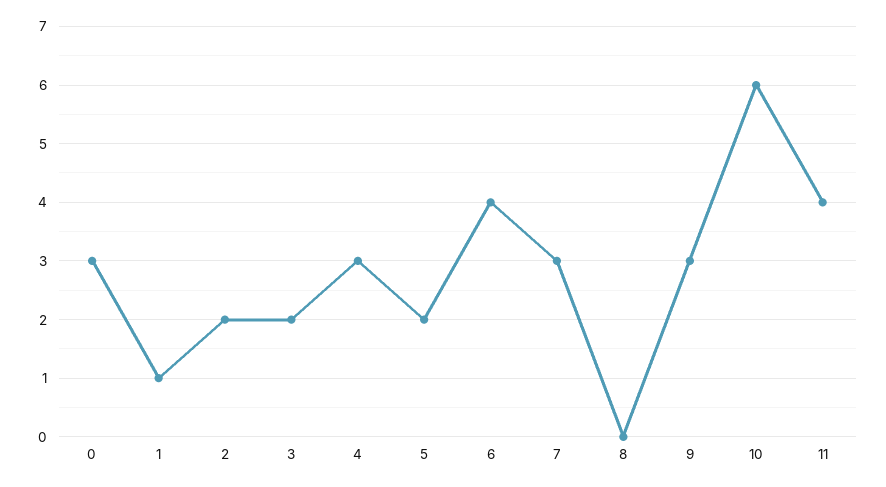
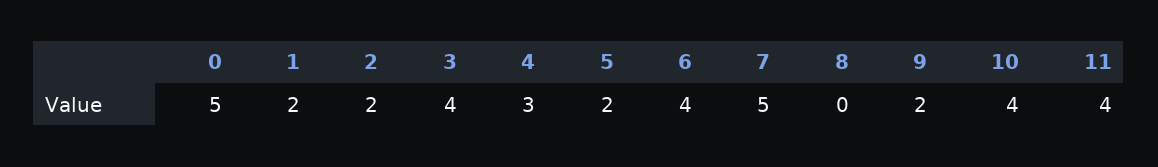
  {
-   "0": 3,
+   "0": 5,
-   "1": 1,
+   "1": 2,
    "2": 2,
-   "3": 2,
+   "3": 4,
    "4": 3,
    "5": 2,
    "6": 4,
-   "7": 3,
+   "7": 5,
    "8": 0,
-   "9": 3,
+   "9": 2,
-   "10": 6,
+   "10": 4,
    "11": 4
  }

